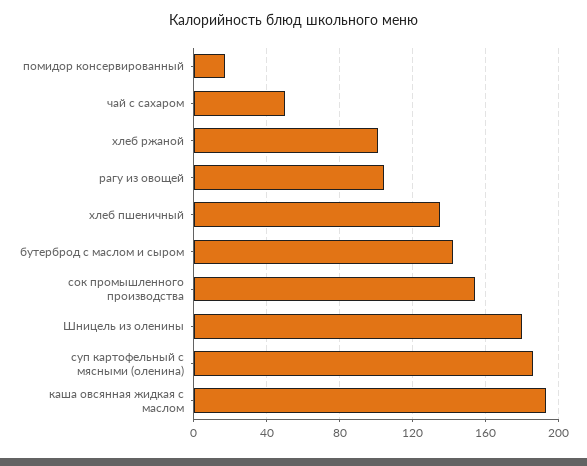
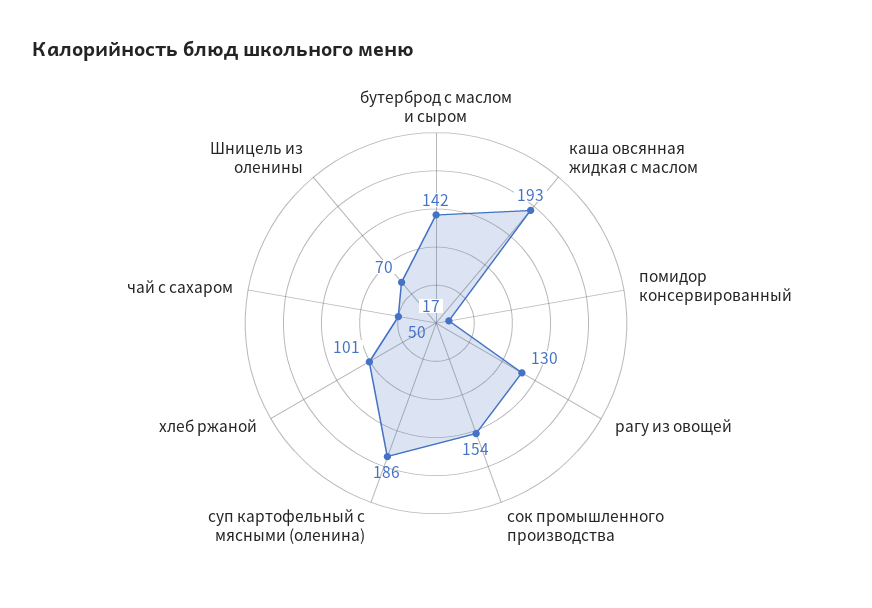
  {
    "помидор консервированный": 17,
    "чай с сахаром": 50,
    "хлеб ржаной": 101,
-   "рагу из овощей": 105,
+   "рагу из овощей": 130,
-   "хлеб пшеничный": 135,
    "бутерброд с маслом и сыром": 142,
    "сок промышленного производства": 154,
-   "Шницель из оленины": 180,
+   "Шницель из оленины": 70,
    "суп картофельный с мясными (оленина)": 186,
    "каша овсянная жидкая с маслом": 193
  }

